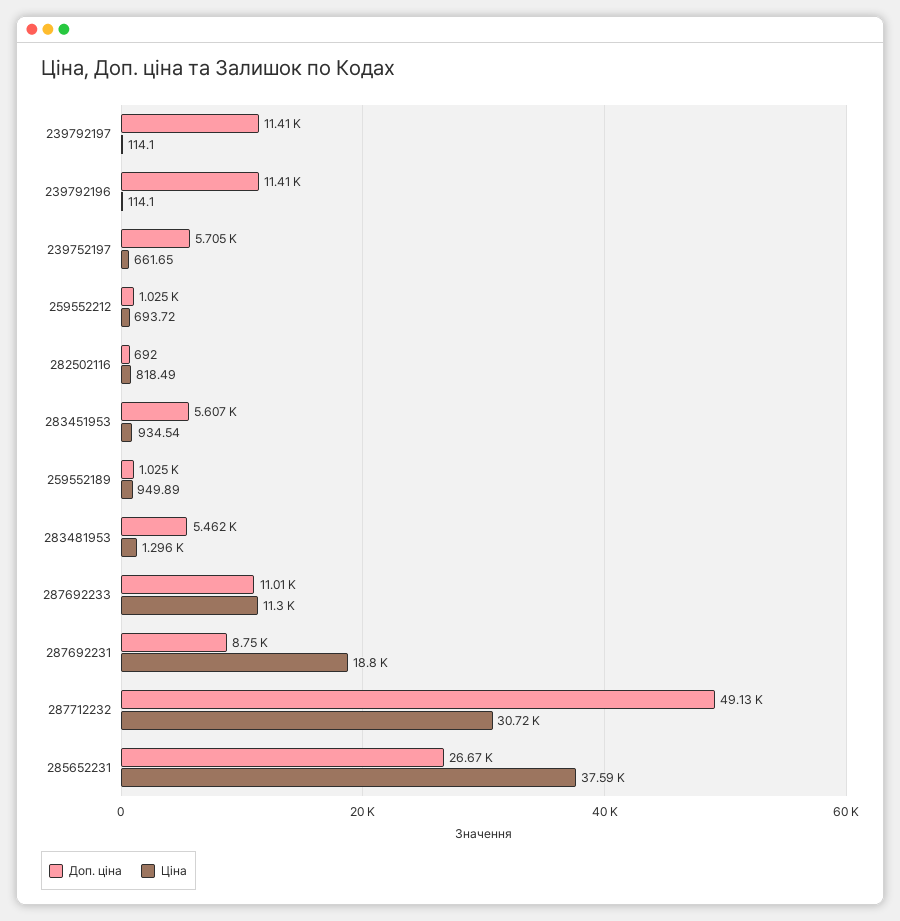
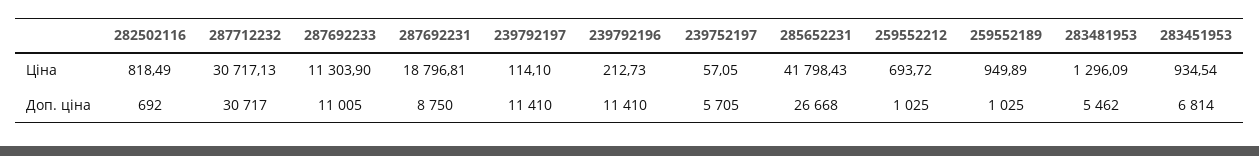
  {
    "Доп. ціна": {
      "239792197": 11410,
      "239792196": 11410,
      "239752197": 5705,
      "259552212": 1025,
      "282502116": 692,
-     "283451953": 5607,
+     "283451953": 6814,
      "259552189": 1025,
      "283481953": 5462,
      "287692233": 11005,
      "287692231": 8750,
-     "287712232": 49130,
+     "287712232": 30717,
      "285652231": 26668
    },
    "Ціна": {
      "239792197": 114.1,
-     "239792196": 114.1,
+     "239792196": 212.73,
-     "239752197": 661.65,
+     "239752197": 57.05,
      "259552212": 693.72,
      "282502116": 818.49,
      "283451953": 934.54,
      "259552189": 949.89,
      "283481953": 1296.09,
      "287692233": 11303.9,
      "287692231": 18796.81,
      "287712232": 30717.13,
-     "285652231": 37590
+     "285652231": 41798.43
    }
  }

